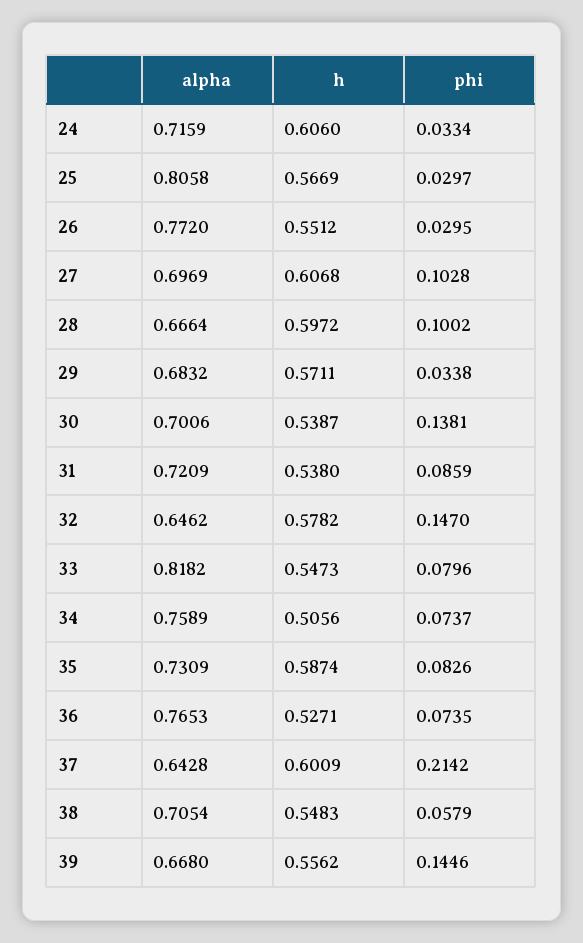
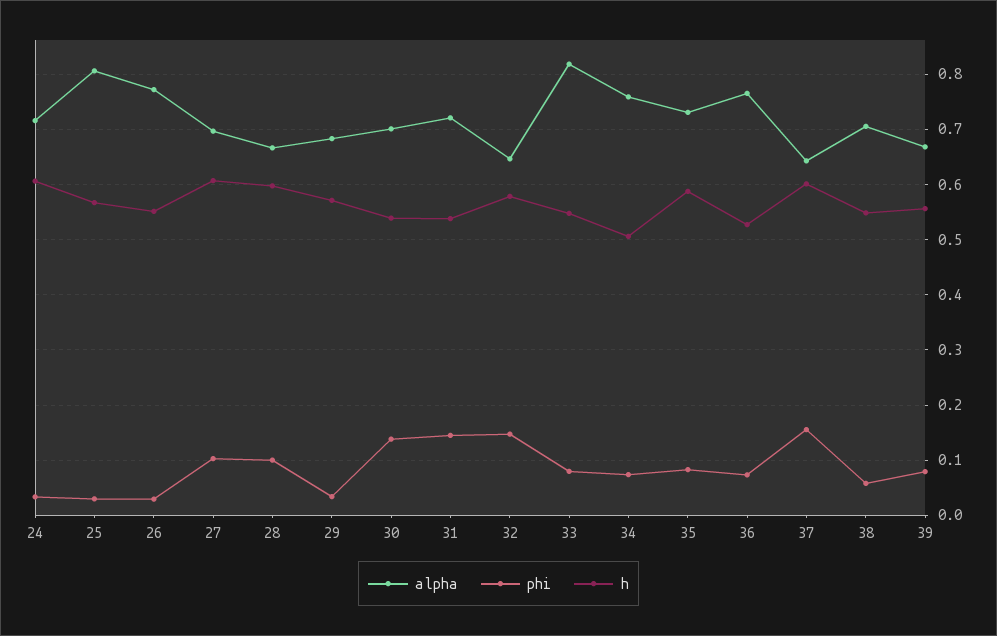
  {
    "alpha": {
      "24": 0.7159,
      "25": 0.8058,
      "26": 0.772,
      "27": 0.6969,
      "28": 0.6664,
      "29": 0.6832,
      "30": 0.7006,
      "31": 0.7209,
      "32": 0.6462,
      "33": 0.8182,
      "34": 0.7589,
      "35": 0.7309,
      "36": 0.7653,
      "37": 0.6428,
      "38": 0.7054,
      "39": 0.668
    },
    "h": {
      "24": 0.606,
      "25": 0.5669,
      "26": 0.5512,
      "27": 0.6068,
      "28": 0.5972,
      "29": 0.5711,
      "30": 0.5387,
      "31": 0.538,
      "32": 0.5782,
      "33": 0.5473,
      "34": 0.5056,
      "35": 0.5874,
      "36": 0.5271,
      "37": 0.6009,
      "38": 0.5483,
      "39": 0.5562
    },
    "phi": {
      "24": 0.0334,
      "25": 0.0297,
      "26": 0.0295,
      "27": 0.1028,
      "28": 0.1002,
      "29": 0.0338,
      "30": 0.1381,
-     "31": 0.0859,
+     "31": 0.14,
      "32": 0.147,
      "33": 0.0796,
      "34": 0.0737,
      "35": 0.0826,
      "36": 0.0735,
-     "37": 0.2142,
+     "37": 0.16,
      "38": 0.0579,
-     "39": 0.1446
+     "39": 0.08
    }
  }

